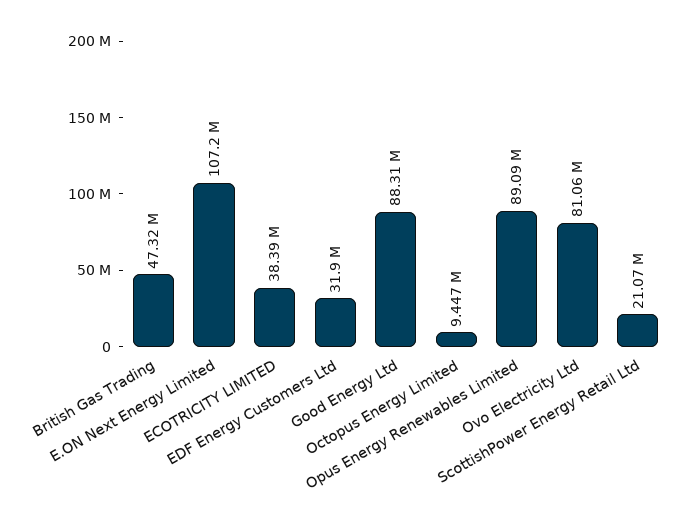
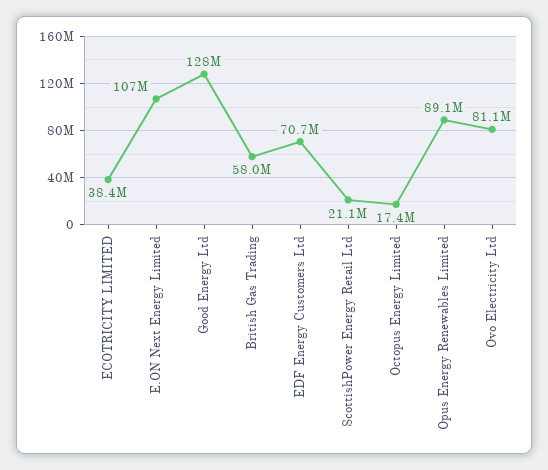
  {
-   "British Gas Trading": 47320000,
+   "British Gas Trading": 58000000,
    "E.ON Next Energy Limited": 107200000,
    "ECOTRICITY LIMITED": 38390000,
-   "EDF Energy Customers Ltd": 31900000,
+   "EDF Energy Customers Ltd": 70700000,
-   "Good Energy Ltd": 88310000,
+   "Good Energy Ltd": 128000000,
-   "Octopus Energy Limited": 9447000,
+   "Octopus Energy Limited": 17400000,
    "Opus Energy Renewables Limited": 89090000,
    "Ovo Electricity Ltd": 81060000,
    "ScottishPower Energy Retail Ltd": 21070000
  }

